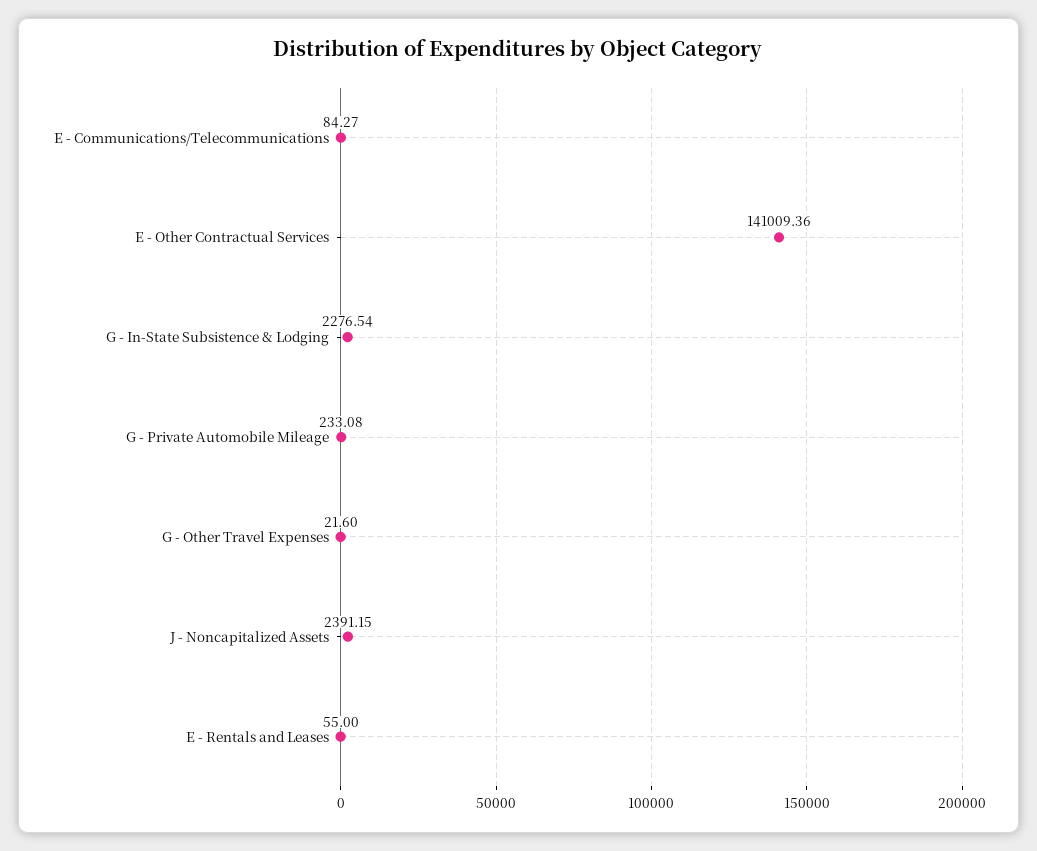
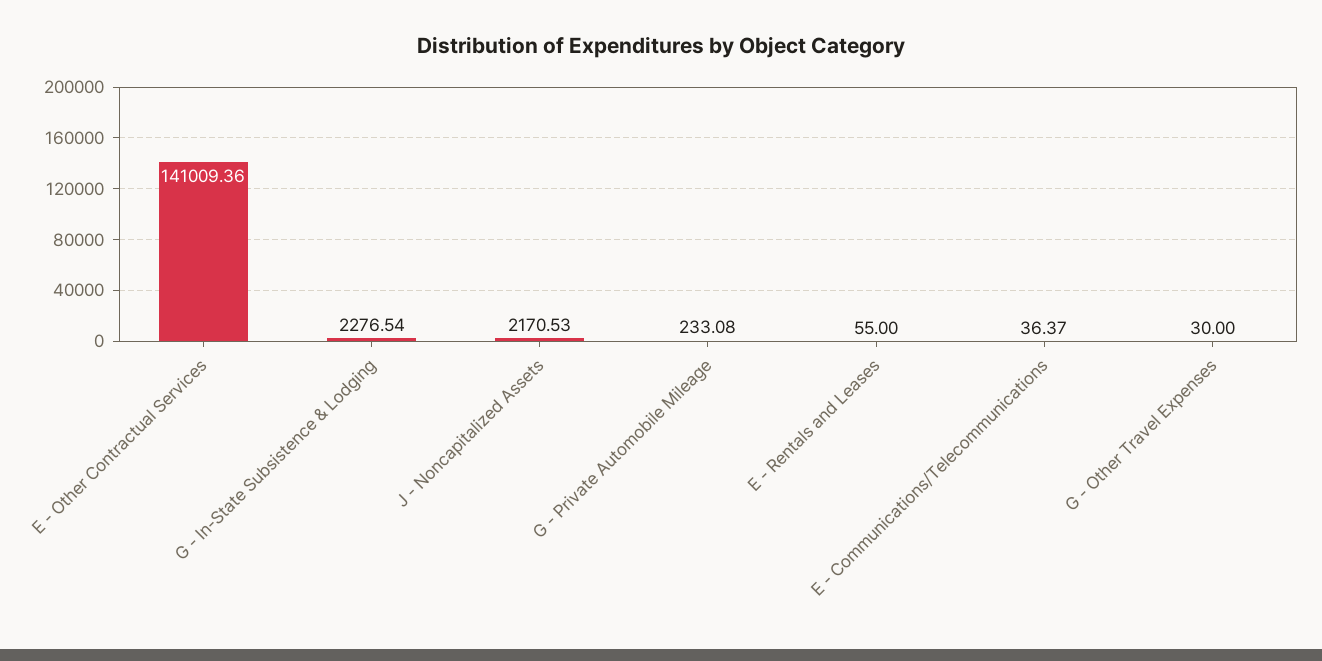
  {
-   "E - Communications/Telecommunications": 84.27,
+   "E - Communications/Telecommunications": 36.37,
    "E - Other Contractual Services": 141009.36,
    "G - In-State Subsistence & Lodging": 2276.54,
    "G - Private Automobile Mileage": 233.08,
-   "G - Other Travel Expenses": 21.6,
+   "G - Other Travel Expenses": 30,
-   "J - Noncapitalized Assets": 2391.15,
+   "J - Noncapitalized Assets": 2170.53,
    "E - Rentals and Leases": 55
  }

